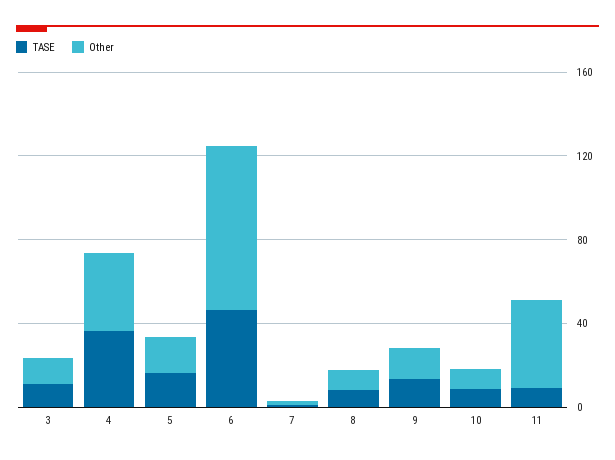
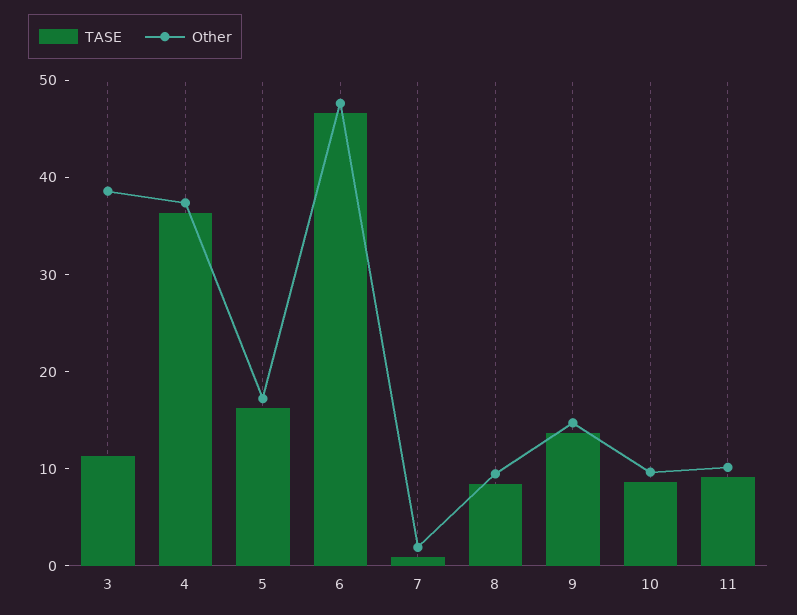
  {
    "TASE": {
      "3": 12,
      "4": 36,
      "5": 16,
      "6": 46,
      "7": 0,
      "8": 8,
      "9": 14,
      "10": 8,
      "11": 10
    },
    "Other": {
-     "3": 10,
+     "3": 38,
      "4": 38,
      "5": 18,
-     "6": 80,
+     "6": 48,
      "7": 2,
      "8": 10,
      "9": 14,
      "10": 10,
-     "11": 40
+     "11": 10
    }
  }

